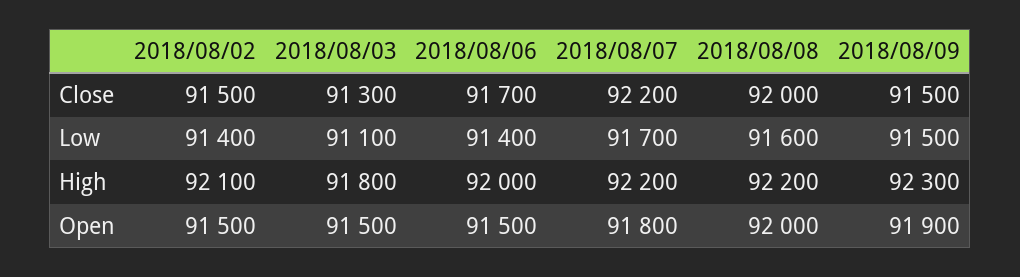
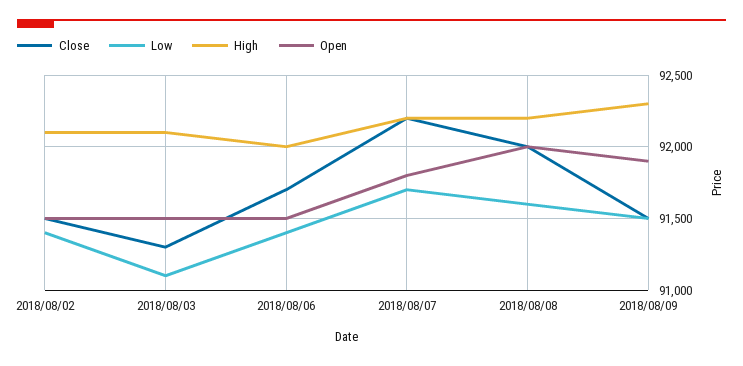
  {
    "Close": {
      "2018/08/02": 91500,
      "2018/08/03": 91300,
      "2018/08/06": 91700,
      "2018/08/07": 92200,
      "2018/08/08": 92000,
      "2018/08/09": 91500
    },
    "Low": {
      "2018/08/02": 91400,
      "2018/08/03": 91100,
      "2018/08/06": 91400,
      "2018/08/07": 91700,
      "2018/08/08": 91600,
      "2018/08/09": 91500
    },
    "High": {
      "2018/08/02": 92100,
-     "2018/08/03": 91800,
+     "2018/08/03": 92100,
      "2018/08/06": 92000,
      "2018/08/07": 92200,
      "2018/08/08": 92200,
      "2018/08/09": 92300
    },
    "Open": {
      "2018/08/02": 91500,
      "2018/08/03": 91500,
      "2018/08/06": 91500,
      "2018/08/07": 91800,
      "2018/08/08": 92000,
      "2018/08/09": 91900
    }
  }

